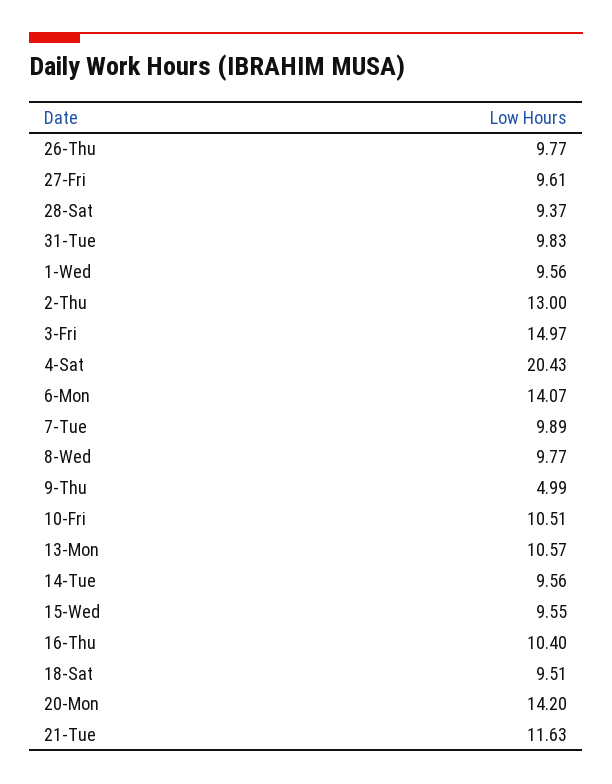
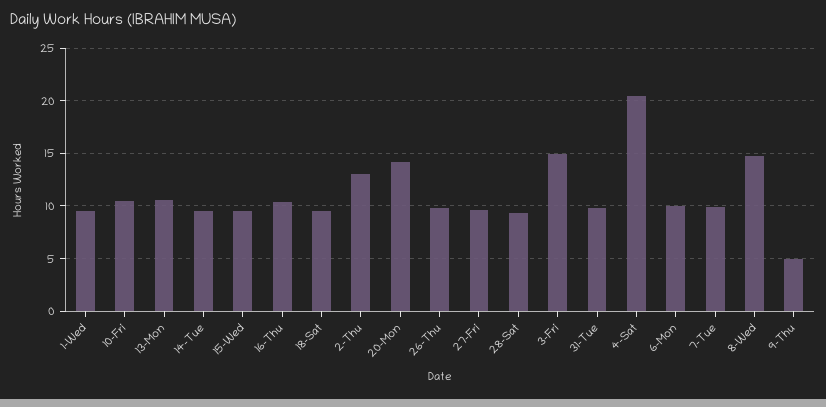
  {
    "26-Thu": 9.77,
    "27-Fri": 9.61,
    "28-Sat": 9.37,
    "31-Tue": 9.83,
    "1-Wed": 9.56,
    "2-Thu": 13,
    "3-Fri": 14.97,
    "4-Sat": 20.43,
-   "6-Mon": 14.07,
+   "6-Mon": 10,
    "7-Tue": 9.89,
-   "8-Wed": 9.77,
+   "8-Wed": 15,
    "9-Thu": 4.99,
    "10-Fri": 10.51,
    "13-Mon": 10.57,
    "14-Tue": 9.56,
    "15-Wed": 9.55,
    "16-Thu": 10.4,
    "18-Sat": 9.51,
-   "20-Mon": 14.2,
+   "20-Mon": 14.2
-   "21-Tue": 11.63
  }

